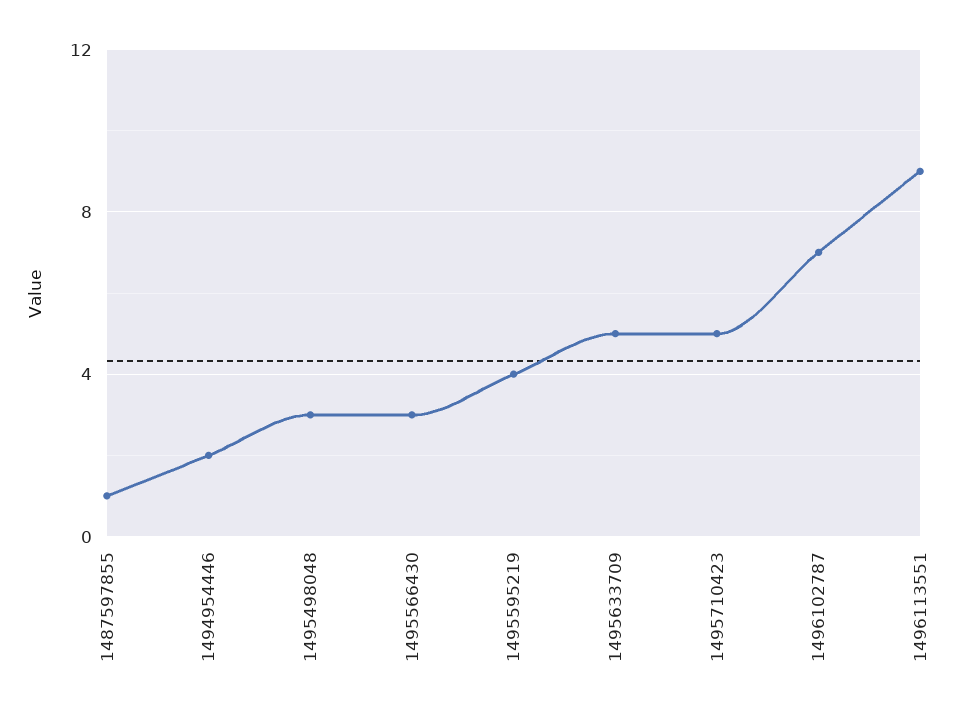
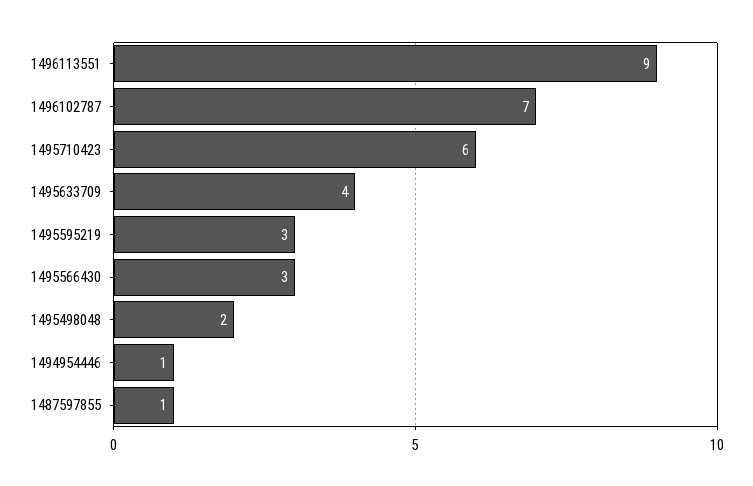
  {
    "1487597855": 1,
-   "1494954446": 2,
+   "1494954446": 1,
-   "1495498048": 3,
+   "1495498048": 2,
    "1495566430": 3,
-   "1495595219": 4,
+   "1495595219": 3,
-   "1495633709": 5,
+   "1495633709": 4,
-   "1495710423": 5,
+   "1495710423": 6,
    "1496102787": 7,
    "1496113551": 9
  }

